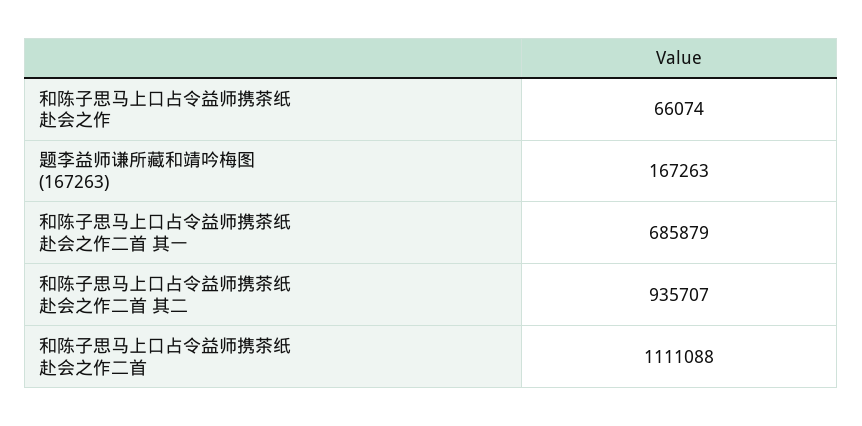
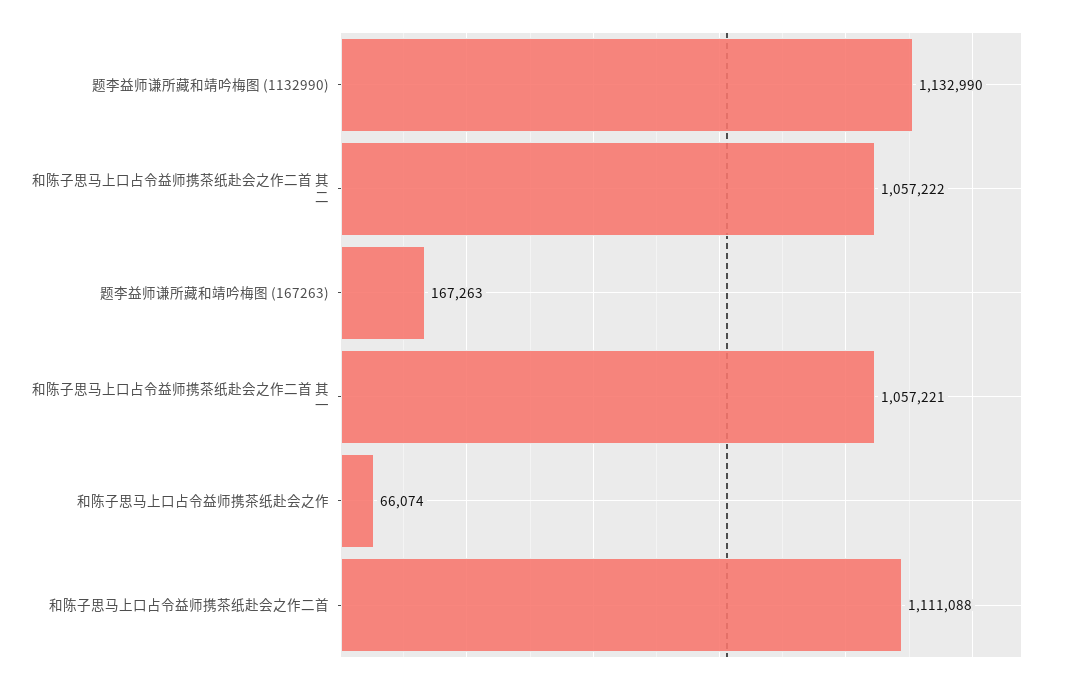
  {
    "和陈子思马上口占令益师携茶纸赴会之作": 66074,
    "题李益师谦所藏和靖吟梅图 (167263)": 167263,
-   "和陈子思马上口占令益师携茶纸赴会之作二首 其一": 685879,
+   "和陈子思马上口占令益师携茶纸赴会之作二首 其一": 1057221,
-   "和陈子思马上口占令益师携茶纸赴会之作二首 其二": 935707,
+   "和陈子思马上口占令益师携茶纸赴会之作二首 其二": 1057222,
-   "和陈子思马上口占令益师携茶纸赴会之作二首": 1111088
+   "和陈子思马上口占令益师携茶纸赴会之作二首": 1111088,
+   "题李益师谦所藏和靖吟梅图 (1132990)": 1132990
  }

